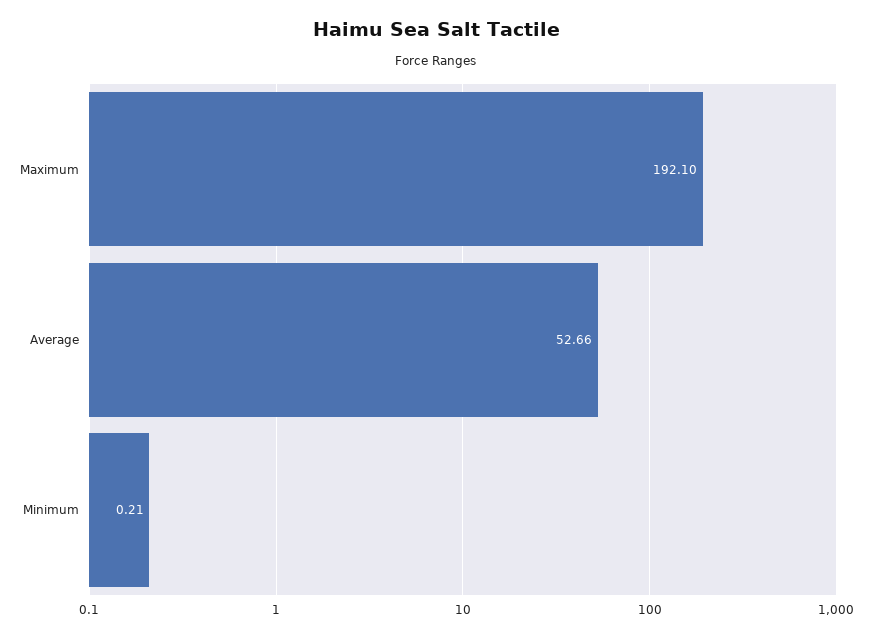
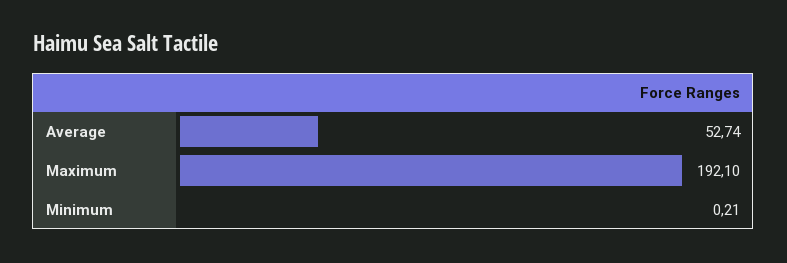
  {
    "Maximum": 192.1,
-   "Average": 52.66,
+   "Average": 52.74,
    "Minimum": 0.21
  }

